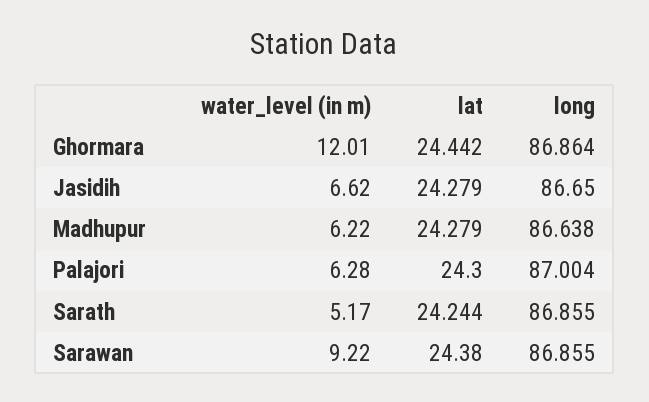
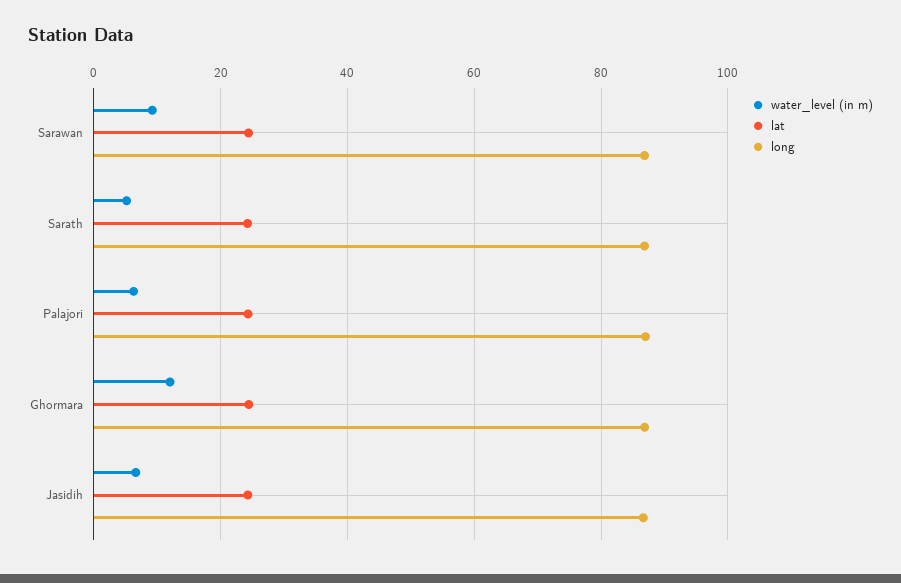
  {
    "water_level (in m)": {
      "Ghormara": 12.01,
      "Jasidih": 6.62,
-     "Madhupur": 6.22,
      "Palajori": 6.28,
      "Sarath": 5.17,
      "Sarawan": 9.22
    },
    "lat": {
      "Ghormara": 24.442,
      "Jasidih": 24.279,
-     "Madhupur": 24.279,
      "Palajori": 24.3,
      "Sarath": 24.244,
      "Sarawan": 24.38
    },
    "long": {
      "Ghormara": 86.864,
      "Jasidih": 86.65,
-     "Madhupur": 86.638,
      "Palajori": 87.004,
      "Sarath": 86.855,
      "Sarawan": 86.855
    }
  }

